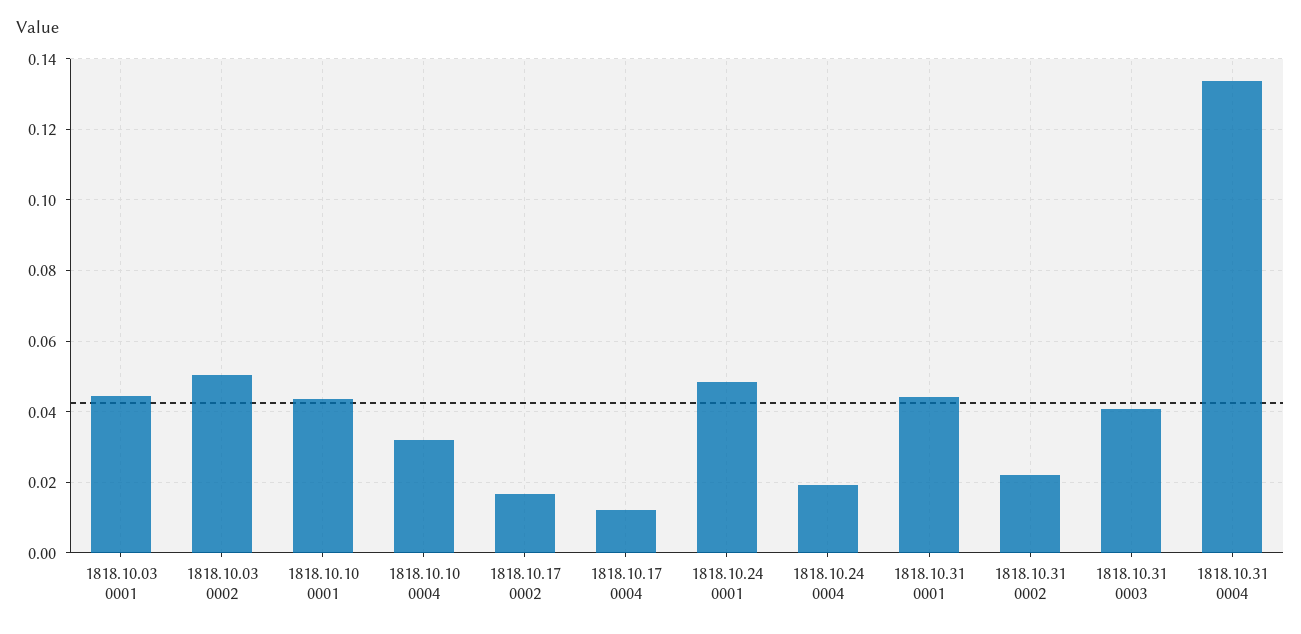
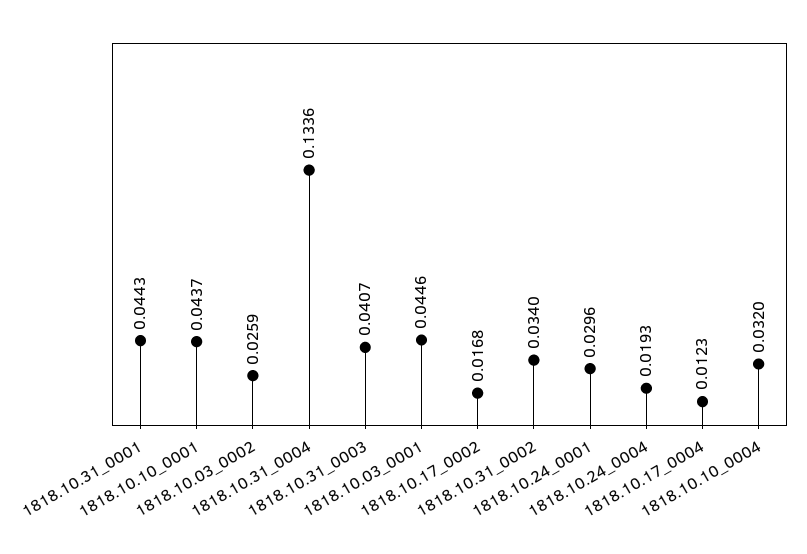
  {
    "1818.10.03 0001": 0.0446,
-   "1818.10.03 0002": 0.05,
+   "1818.10.03 0002": 0.0259,
    "1818.10.10 0001": 0.0437,
    "1818.10.10 0004": 0.032,
    "1818.10.17 0002": 0.0168,
    "1818.10.17 0004": 0.0123,
-   "1818.10.24 0001": 0.048,
+   "1818.10.24 0001": 0.0296,
    "1818.10.24 0004": 0.0193,
    "1818.10.31 0001": 0.0443,
-   "1818.10.31 0002": 0.022,
+   "1818.10.31 0002": 0.034,
    "1818.10.31 0003": 0.0407,
    "1818.10.31 0004": 0.1336
  }

